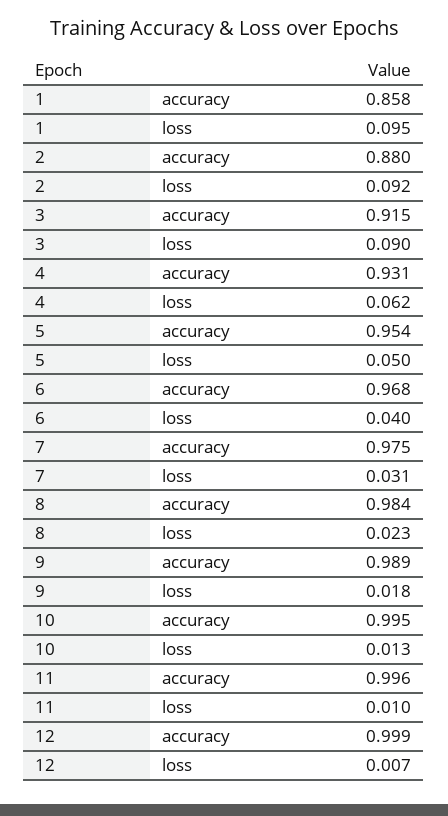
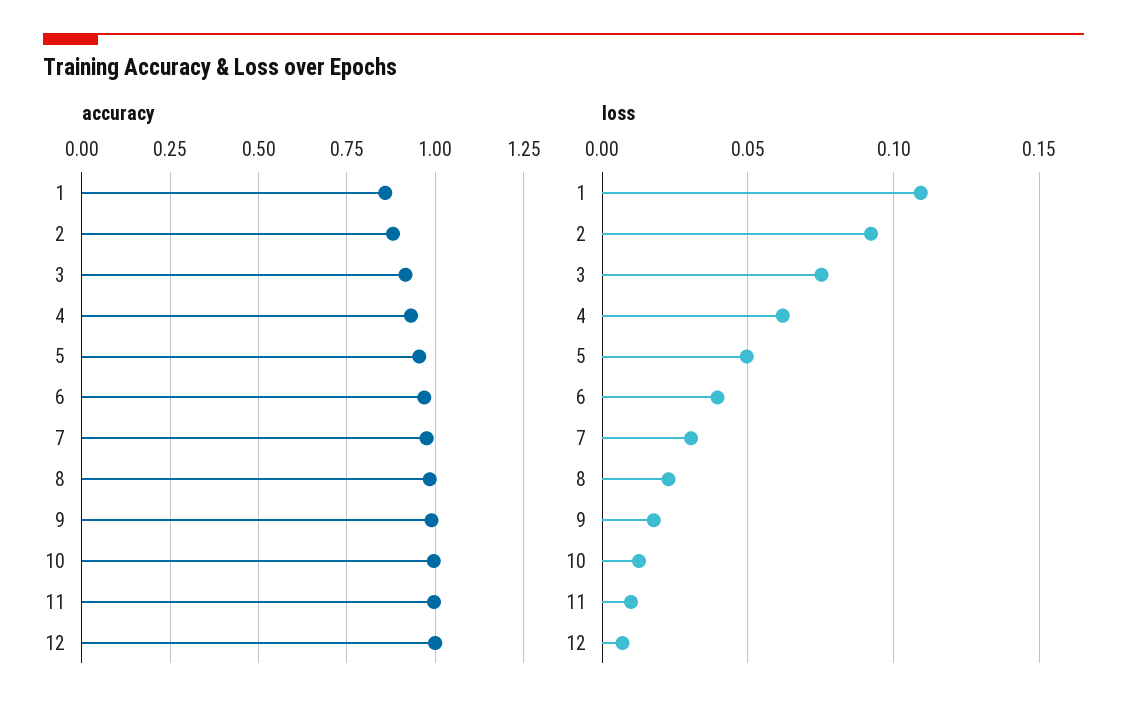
  {
    "accuracy": {
      "1": 0.858,
      "2": 0.88,
      "3": 0.915,
      "4": 0.931,
      "5": 0.954,
      "6": 0.968,
      "7": 0.975,
      "8": 0.984,
      "9": 0.989,
      "10": 0.995,
      "11": 0.996,
      "12": 0.999
    },
    "loss": {
-     "1": 0.095,
+     "1": 0.11,
      "2": 0.092,
-     "3": 0.09,
+     "3": 0.075,
      "4": 0.062,
      "5": 0.05,
      "6": 0.04,
      "7": 0.031,
      "8": 0.023,
      "9": 0.018,
      "10": 0.013,
      "11": 0.01,
      "12": 0.007
    }
  }

